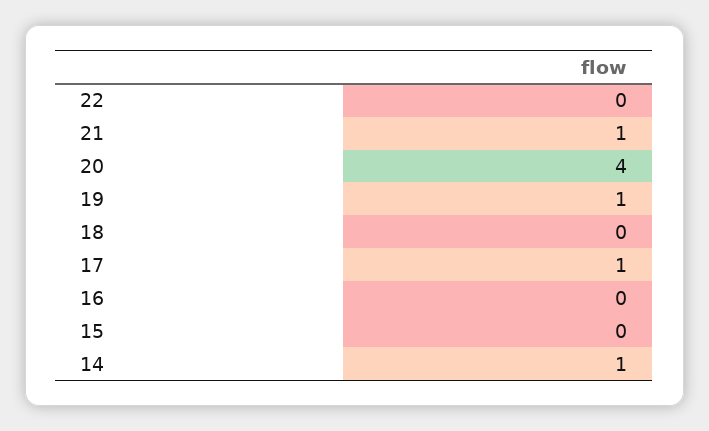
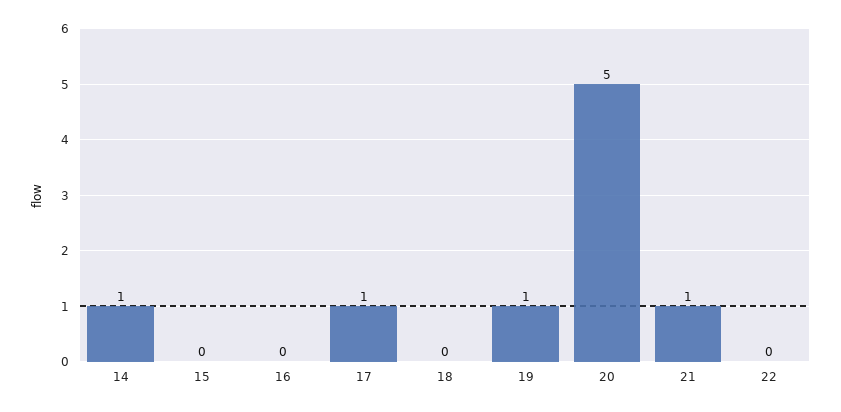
  {
    "22": 0,
    "21": 1,
-   "20": 4,
+   "20": 5,
    "19": 1,
    "18": 0,
    "17": 1,
    "16": 0,
    "15": 0,
    "14": 1
  }

